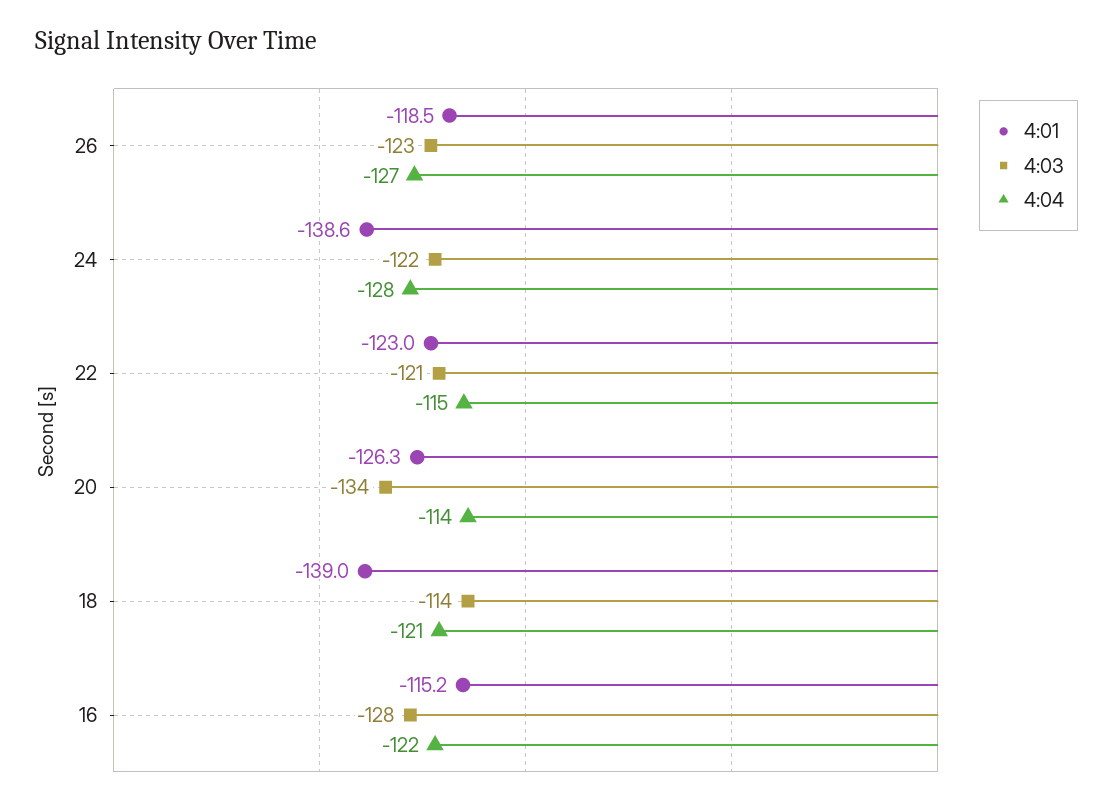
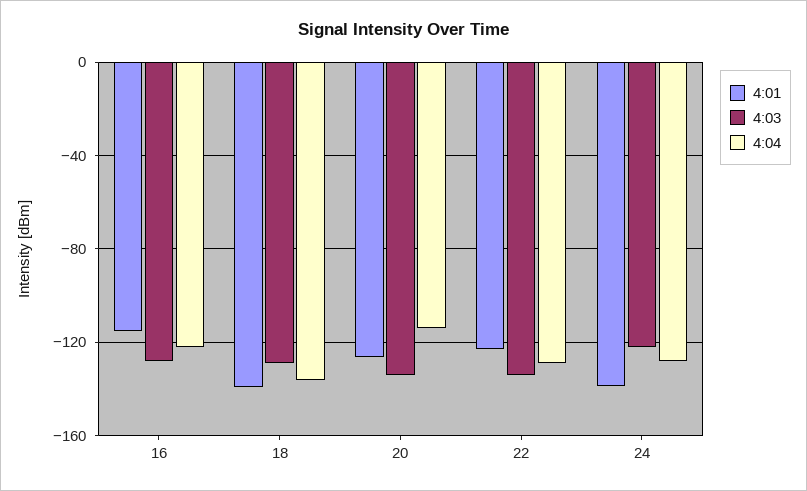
  {
    "4:01": {
-     "26": -118.5,
      "24": -138.6,
      "22": -123,
      "20": -126.3,
      "18": -139,
      "16": -115.2
    },
    "4:03": {
-     "26": -123,
      "24": -122,
-     "22": -121,
+     "22": -135,
      "20": -134,
-     "18": -114,
+     "18": -130,
      "16": -128
    },
    "4:04": {
-     "26": -127,
      "24": -128,
-     "22": -115,
+     "22": -130,
      "20": -114,
-     "18": -121,
+     "18": -135,
      "16": -122
    }
  }

